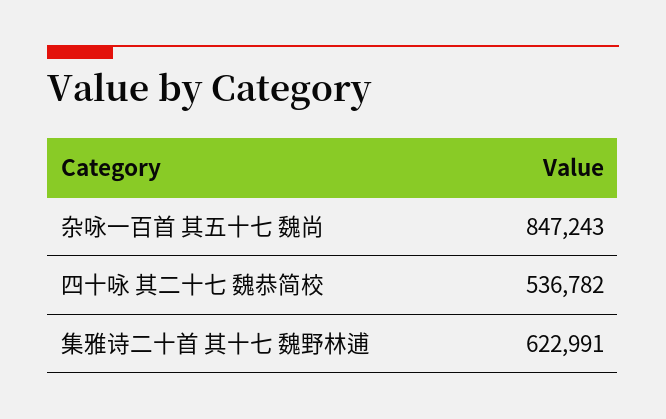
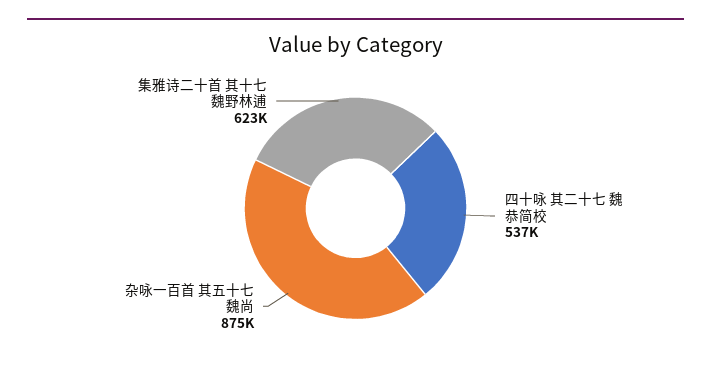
  {
-   "杂咏一百首 其五十七 魏尚": 847243,
+   "杂咏一百首 其五十七 魏尚": 875000,
    "四十咏 其二十七 魏恭简校": 536782,
    "集雅诗二十首 其十七 魏野林逋": 622991
  }

